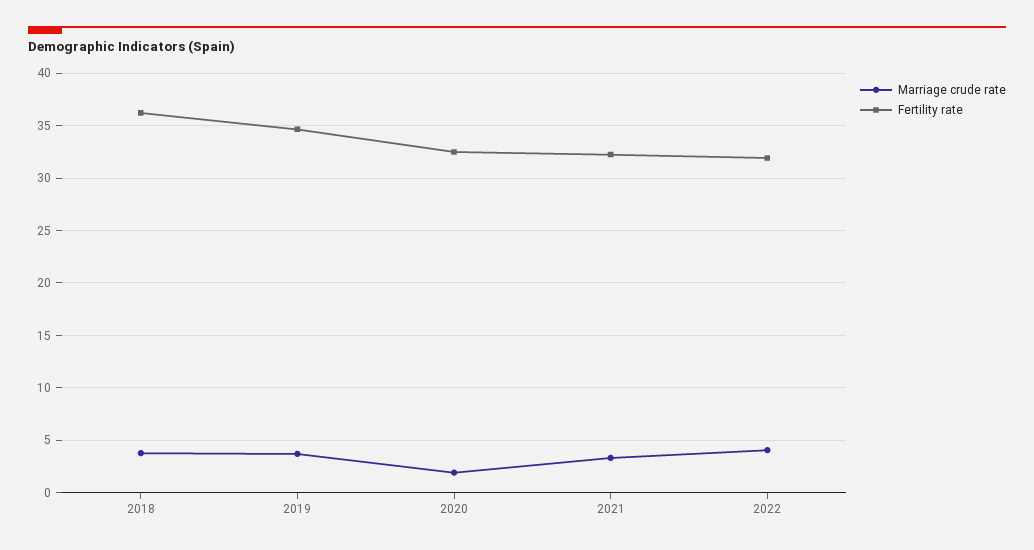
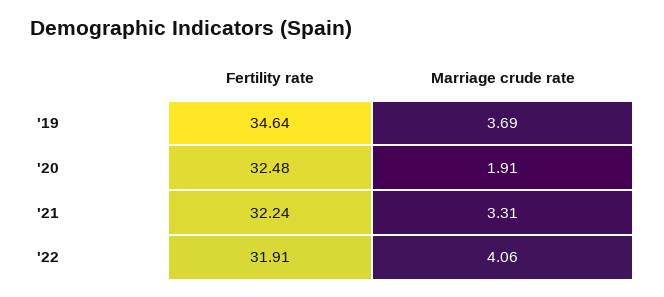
  {
    "Marriage crude rate": {
-     "2018": 4,
      "2019": 3.69,
      "2020": 1.91,
      "2021": 3.31,
      "2022": 4.06
    },
    "Fertility rate": {
-     "2018": 36,
      "2019": 34.64,
      "2020": 32.48,
      "2021": 32.24,
      "2022": 31.91
    }
  }

